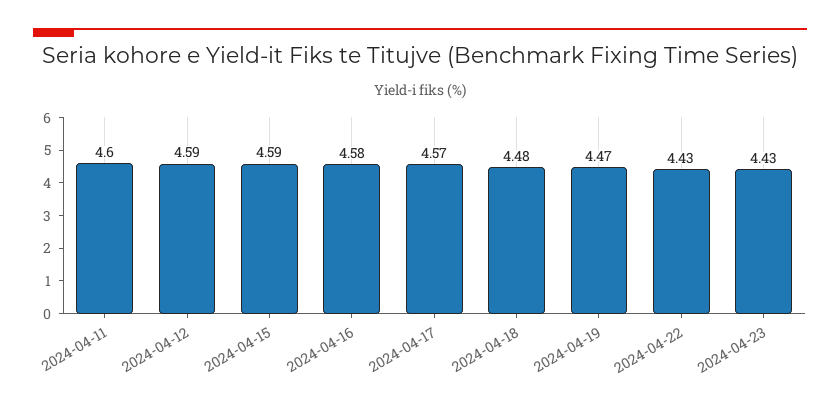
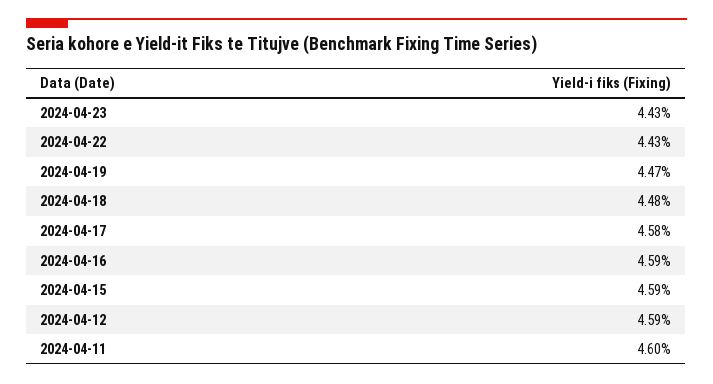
  {
    "2024-04-11": 4.6,
    "2024-04-12": 4.59,
    "2024-04-15": 4.59,
-   "2024-04-16": 4.58,
+   "2024-04-16": 4.59,
-   "2024-04-17": 4.57,
+   "2024-04-17": 4.58,
    "2024-04-18": 4.48,
    "2024-04-19": 4.47,
    "2024-04-22": 4.43,
    "2024-04-23": 4.43
  }

